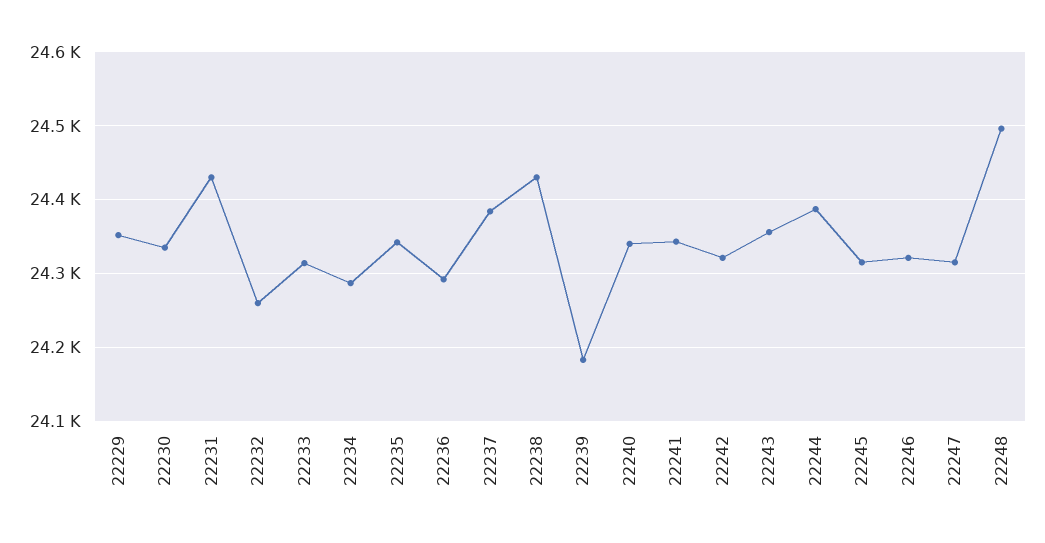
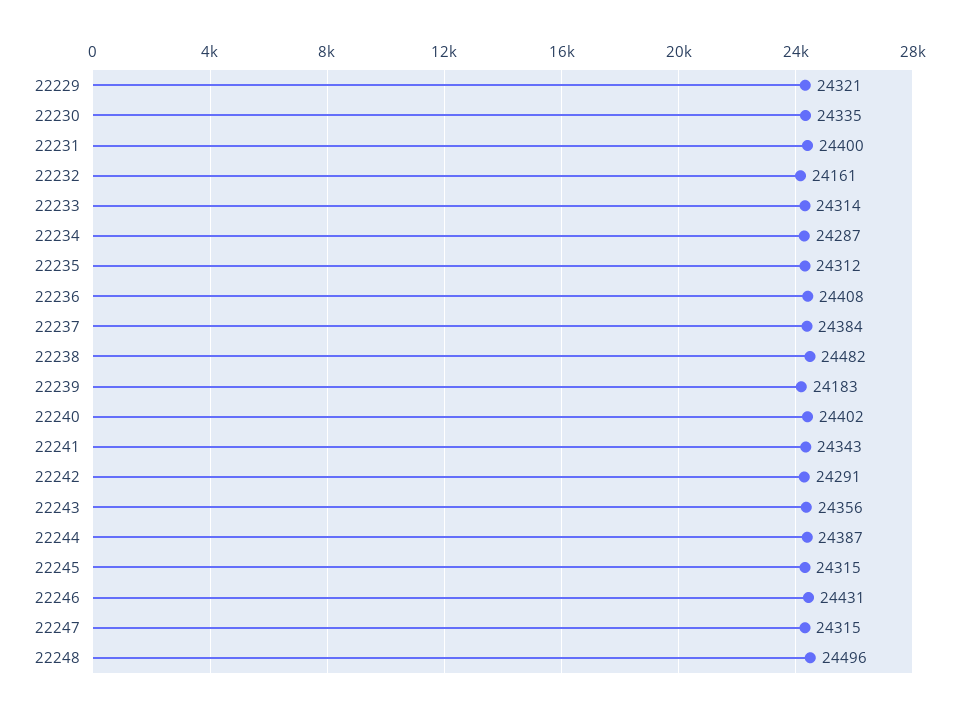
  {
-   "22229": 24350,
+   "22229": 24321,
    "22230": 24335,
-   "22231": 24430,
+   "22231": 24400,
-   "22232": 24260,
+   "22232": 24161,
    "22233": 24314,
    "22234": 24287,
-   "22235": 24340,
+   "22235": 24312,
-   "22236": 24290,
+   "22236": 24408,
    "22237": 24384,
-   "22238": 24430,
+   "22238": 24482,
    "22239": 24183,
-   "22240": 24340,
+   "22240": 24402,
    "22241": 24343,
-   "22242": 24320,
+   "22242": 24291,
    "22243": 24356,
    "22244": 24387,
    "22245": 24315,
-   "22246": 24320,
+   "22246": 24431,
    "22247": 24315,
    "22248": 24496
  }

